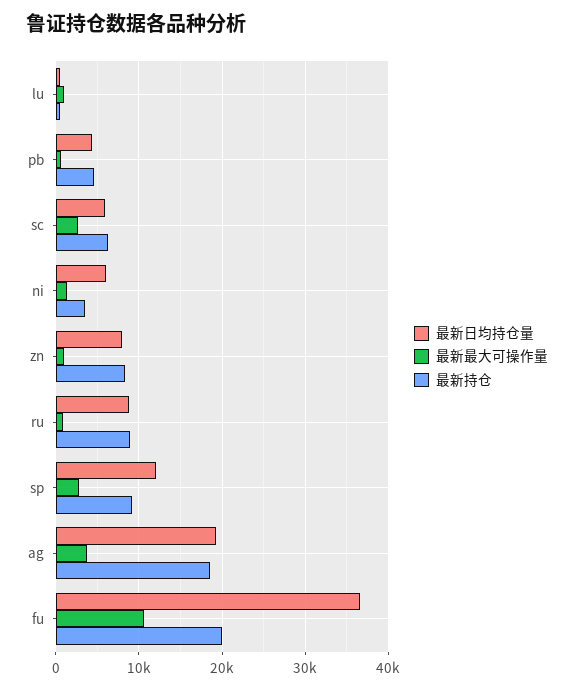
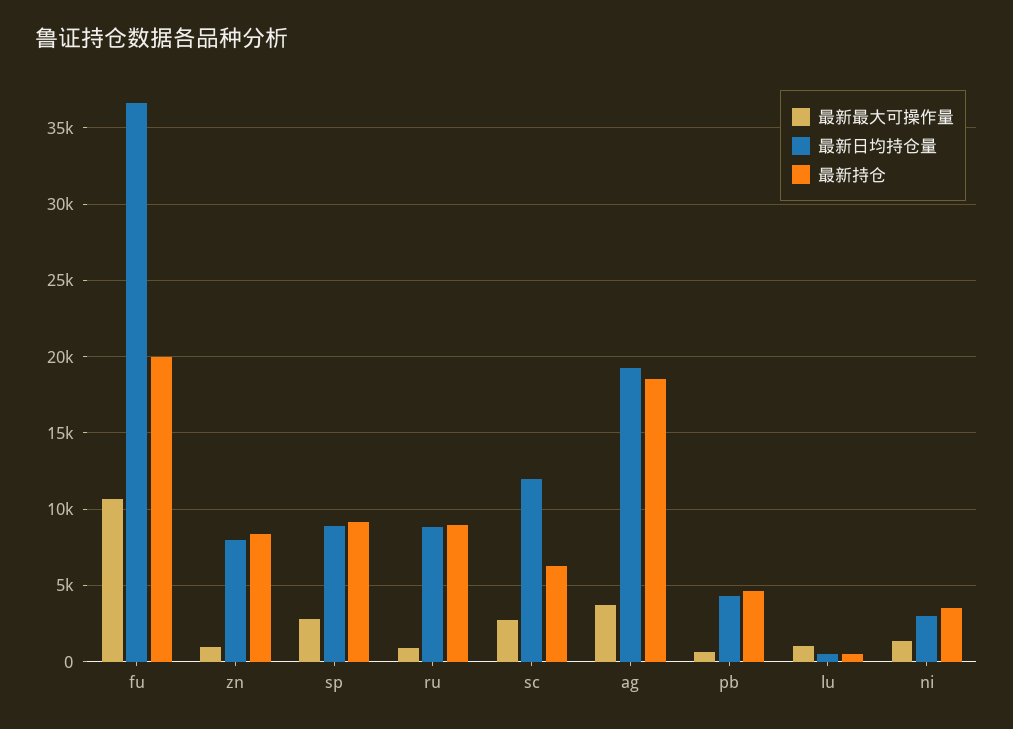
  {
    "最新日均持仓量": {
      "lu": 500,
      "pb": 4500,
-     "sc": 6000,
+     "sc": 12000,
-     "ni": 6000,
+     "ni": 3000,
      "zn": 8000,
      "ru": 9000,
-     "sp": 12000,
+     "sp": 9000,
      "ag": 19500,
      "fu": 36500
    },
    "最新最大可操作量": {
      "lu": 1000,
      "pb": 500,
      "sc": 2500,
      "ni": 1500,
      "zn": 1000,
      "ru": 1000,
      "sp": 3000,
      "ag": 3500,
      "fu": 10500
    },
    "最新持仓": {
      "lu": 500,
      "pb": 4500,
      "sc": 6500,
      "ni": 3500,
      "zn": 8500,
      "ru": 9000,
      "sp": 9000,
      "ag": 18500,
      "fu": 20000
    }
  }

